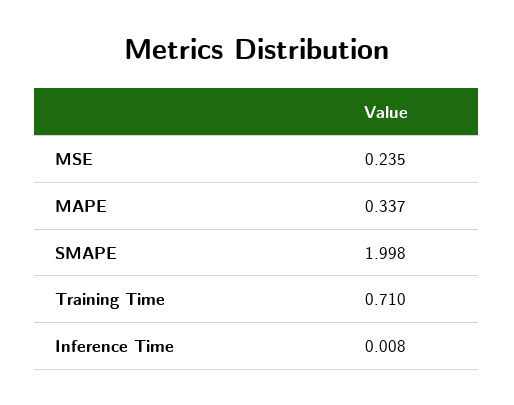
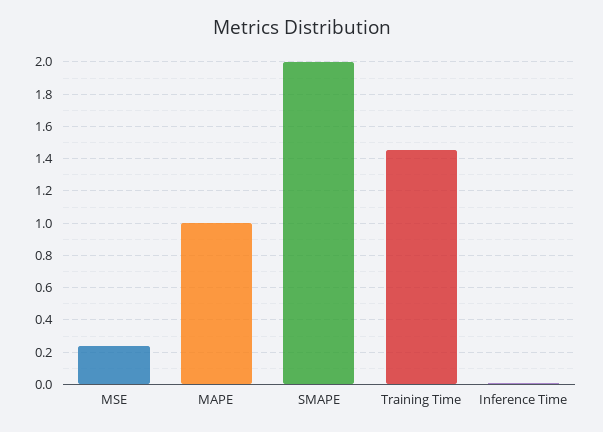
  {
    "MSE": 0.235,
-   "MAPE": 0.337,
+   "MAPE": 1,
    "SMAPE": 1.998,
-   "Training Time": 0.71,
+   "Training Time": 1.45,
    "Inference Time": 0.008
  }

